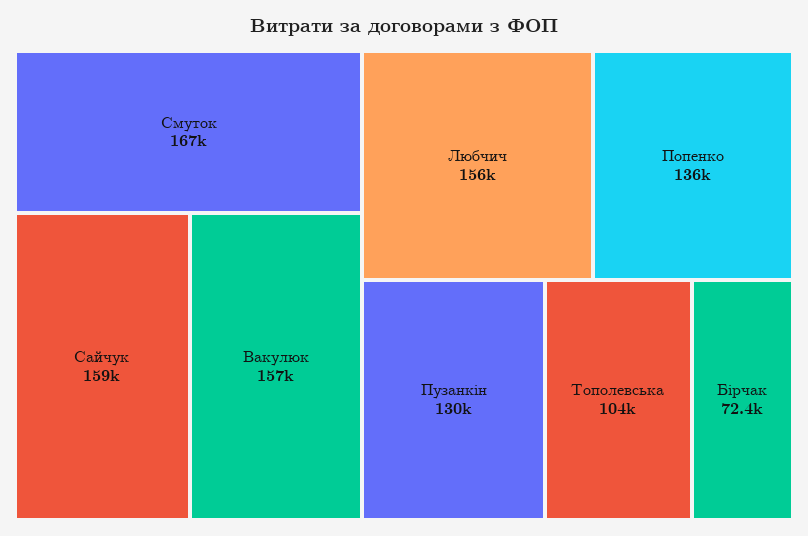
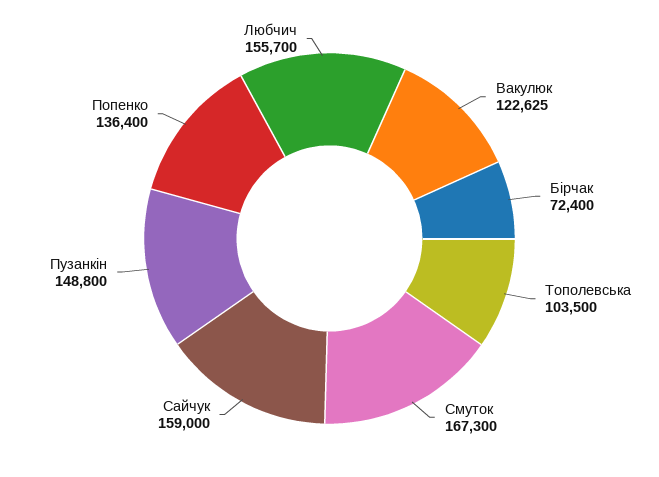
  {
    "Смуток": 167300,
    "Сайчук": 159000,
-   "Вакулюк": 157000,
+   "Вакулюк": 122625,
    "Любчич": 155700,
    "Попенко": 136400,
-   "Пузанкін": 130000,
+   "Пузанкін": 148800,
    "Тополевська": 103500,
    "Бірчак": 72400
  }

